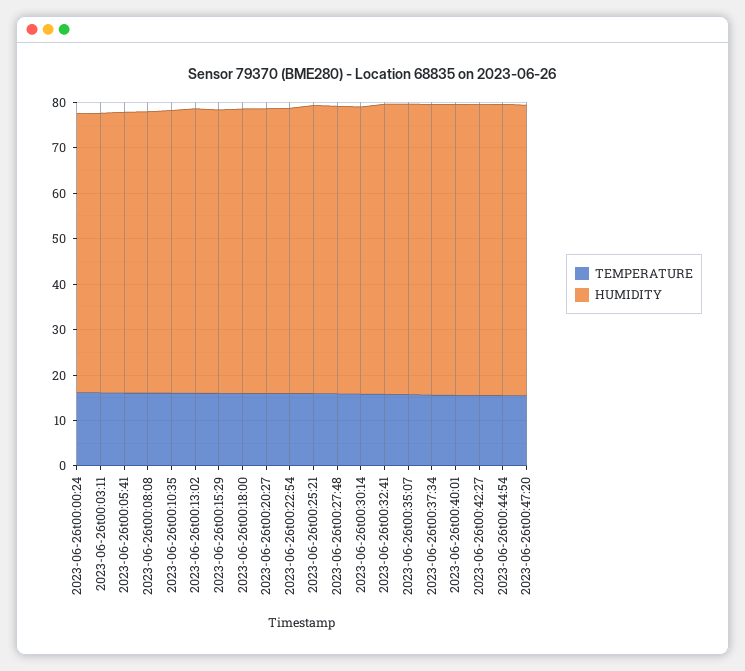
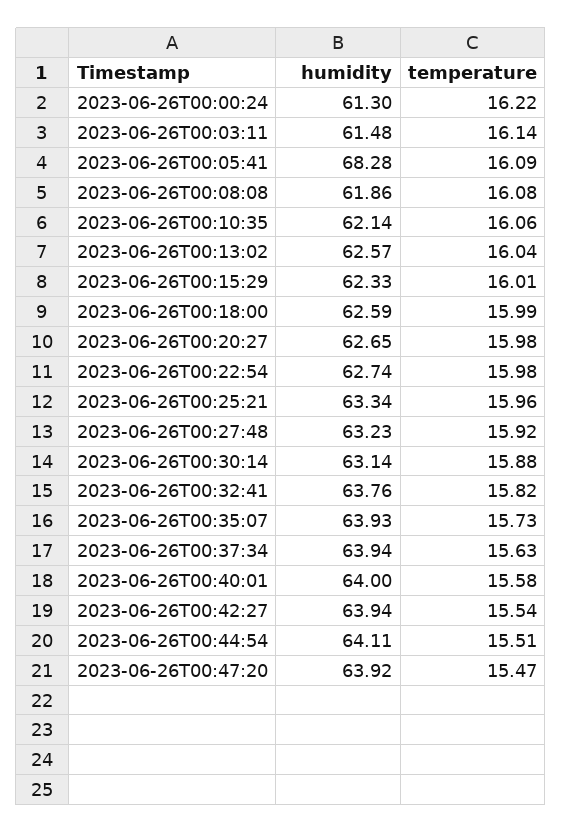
  {
    "TEMPERATURE": {
      "2023-06-26t00:00:24": 16.22,
      "2023-06-26t00:03:11": 16.14,
      "2023-06-26t00:05:41": 16.09,
      "2023-06-26t00:08:08": 16.08,
      "2023-06-26t00:10:35": 16.06,
      "2023-06-26t00:13:02": 16.04,
      "2023-06-26t00:15:29": 16.01,
      "2023-06-26t00:18:00": 15.99,
      "2023-06-26t00:20:27": 15.98,
      "2023-06-26t00:22:54": 15.98,
      "2023-06-26t00:25:21": 15.96,
      "2023-06-26t00:27:48": 15.92,
      "2023-06-26t00:30:14": 15.88,
      "2023-06-26t00:32:41": 15.82,
      "2023-06-26t00:35:07": 15.73,
      "2023-06-26t00:37:34": 15.63,
      "2023-06-26t00:40:01": 15.58,
      "2023-06-26t00:42:27": 15.54,
      "2023-06-26t00:44:54": 15.51,
      "2023-06-26t00:47:20": 15.47
    },
    "HUMIDITY": {
      "2023-06-26t00:00:24": 61.3,
      "2023-06-26t00:03:11": 61.48,
-     "2023-06-26t00:05:41": 62,
+     "2023-06-26t00:05:41": 68.28,
      "2023-06-26t00:08:08": 61.86,
      "2023-06-26t00:10:35": 62.14,
      "2023-06-26t00:13:02": 62.57,
      "2023-06-26t00:15:29": 62.33,
      "2023-06-26t00:18:00": 62.59,
      "2023-06-26t00:20:27": 62.65,
      "2023-06-26t00:22:54": 62.74,
      "2023-06-26t00:25:21": 63.34,
      "2023-06-26t00:27:48": 63.23,
      "2023-06-26t00:30:14": 63.14,
      "2023-06-26t00:32:41": 63.76,
      "2023-06-26t00:35:07": 63.93,
      "2023-06-26t00:37:34": 63.94,
      "2023-06-26t00:40:01": 64,
      "2023-06-26t00:42:27": 63.94,
      "2023-06-26t00:44:54": 64.11,
      "2023-06-26t00:47:20": 63.92
    }
  }

